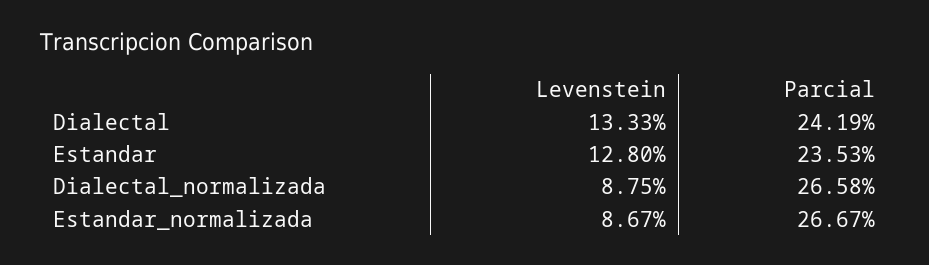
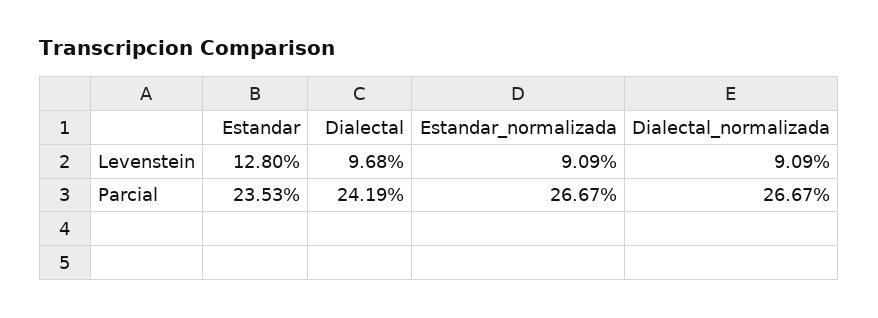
  {
    "Levenstein": {
-     "Dialectal": 13.33,
+     "Dialectal": 9.68,
      "Estandar": 12.8,
-     "Dialectal_normalizada": 8.75,
+     "Dialectal_normalizada": 9.09,
-     "Estandar_normalizada": 8.67
+     "Estandar_normalizada": 9.09
    },
    "Parcial": {
      "Dialectal": 24.19,
      "Estandar": 23.53,
-     "Dialectal_normalizada": 26.58,
+     "Dialectal_normalizada": 26.67,
      "Estandar_normalizada": 26.67
    }
  }

